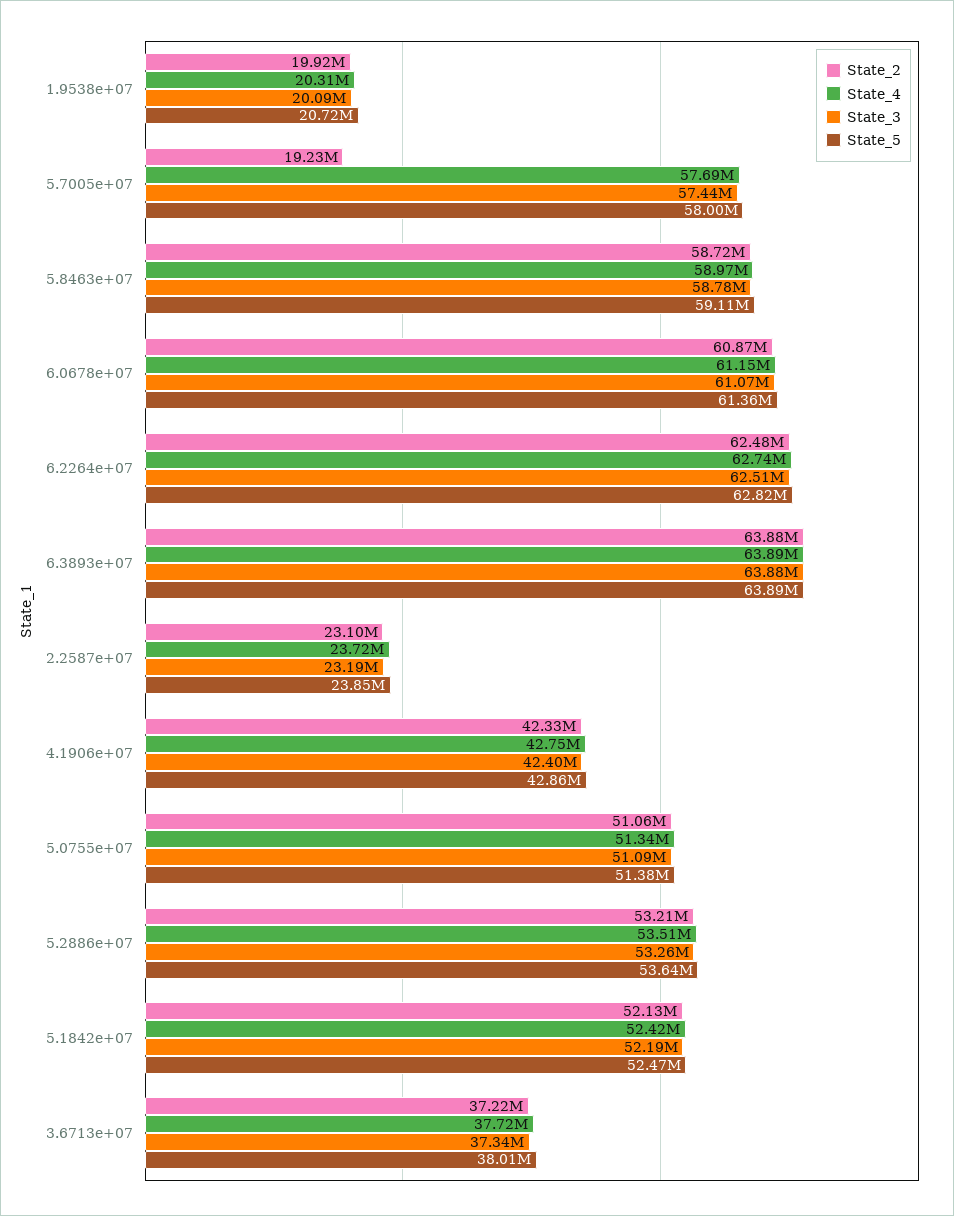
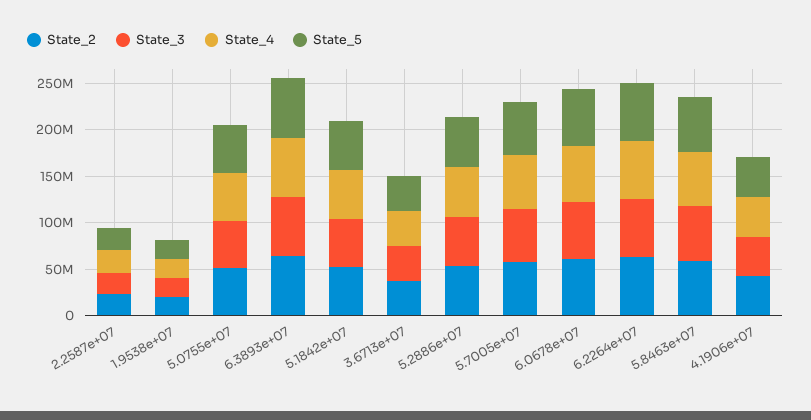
  {
    "State_2": {
      "1.9538e+07": 19920000,
-     "5.7005e+07": 19230000,
+     "5.7005e+07": 60000000,
      "5.8463e+07": 58720000,
      "6.0678e+07": 60870000,
      "6.2264e+07": 62480000,
      "6.3893e+07": 63880000,
      "2.2587e+07": 23100000,
      "4.1906e+07": 42330000,
      "5.0755e+07": 51060000,
      "5.2886e+07": 53210000,
      "5.1842e+07": 52130000,
      "3.6713e+07": 37220000
    },
    "State_4": {
      "1.9538e+07": 20310000,
      "5.7005e+07": 57690000,
      "5.8463e+07": 58970000,
      "6.0678e+07": 61150000,
      "6.2264e+07": 62740000,
      "6.3893e+07": 63890000,
      "2.2587e+07": 23720000,
      "4.1906e+07": 42750000,
      "5.0755e+07": 51340000,
      "5.2886e+07": 53510000,
      "5.1842e+07": 52420000,
      "3.6713e+07": 37720000
    },
    "State_3": {
      "1.9538e+07": 20090000,
      "5.7005e+07": 57440000,
      "5.8463e+07": 58780000,
      "6.0678e+07": 61070000,
      "6.2264e+07": 62510000,
      "6.3893e+07": 63880000,
      "2.2587e+07": 23190000,
      "4.1906e+07": 42400000,
      "5.0755e+07": 51090000,
      "5.2886e+07": 53260000,
      "5.1842e+07": 52190000,
      "3.6713e+07": 37340000
    },
    "State_5": {
      "1.9538e+07": 20720000,
      "5.7005e+07": 58000000,
      "5.8463e+07": 59110000,
      "6.0678e+07": 61360000,
      "6.2264e+07": 62820000,
      "6.3893e+07": 63890000,
      "2.2587e+07": 23850000,
      "4.1906e+07": 42860000,
      "5.0755e+07": 51380000,
      "5.2886e+07": 53640000,
      "5.1842e+07": 52470000,
      "3.6713e+07": 38010000
    }
  }

